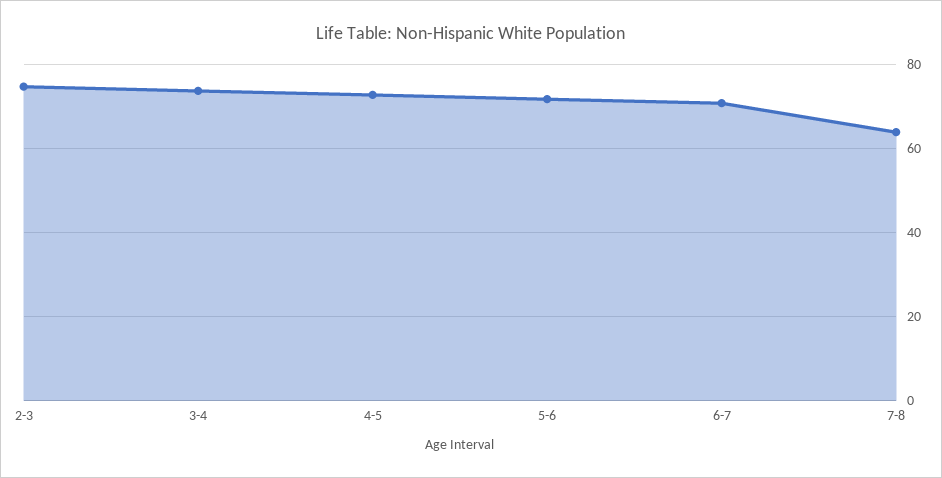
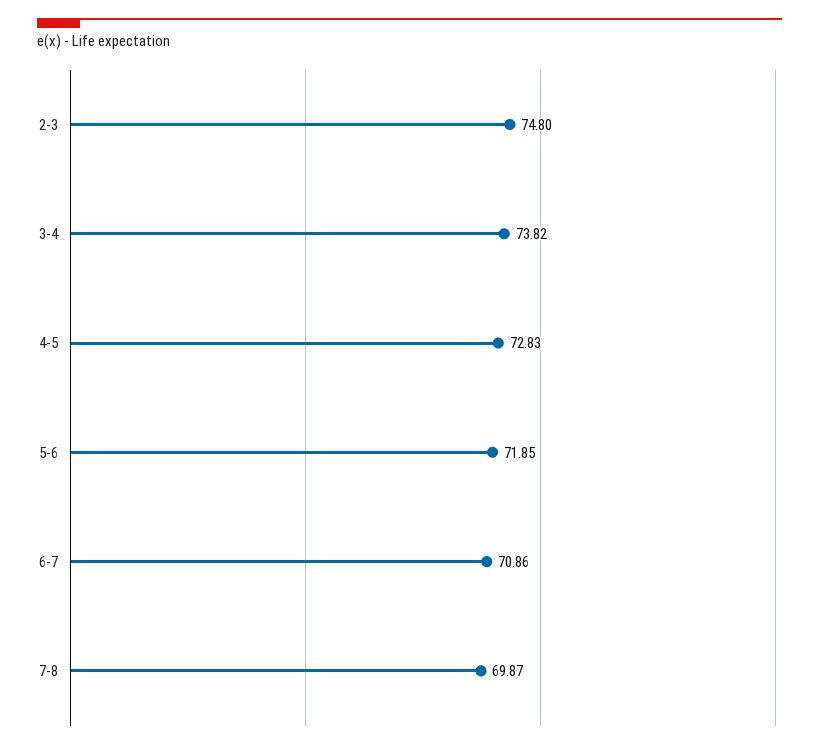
  {
    "2-3": 74.8,
    "3-4": 73.82,
    "4-5": 72.83,
    "5-6": 71.85,
    "6-7": 70.86,
-   "7-8": 64
+   "7-8": 69.87
  }

